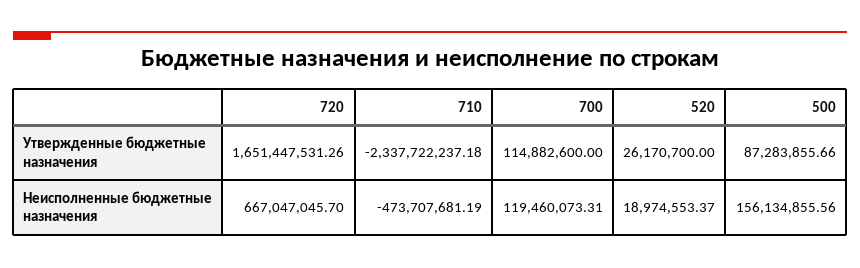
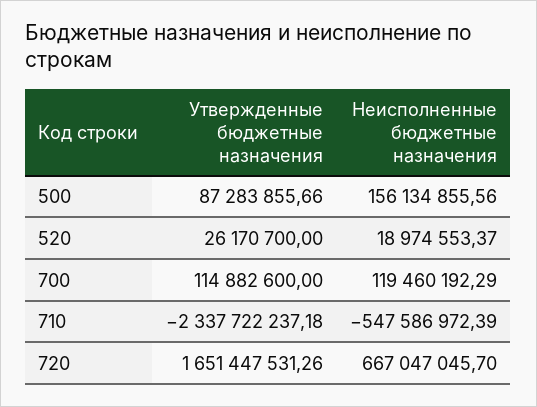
  {
    "720": {
      "Утвержденные бюджетные назначения": 1651447531.26,
      "Неисполненные бюджетные назначения": 667047045.7
    },
    "710": {
      "Утвержденные бюджетные назначения": -2337722237.18,
-     "Неисполненные бюджетные назначения": -473707681.19
+     "Неисполненные бюджетные назначения": -547586972.39
    },
    "700": {
      "Утвержденные бюджетные назначения": 114882600,
-     "Неисполненные бюджетные назначения": 119460073.31
+     "Неисполненные бюджетные назначения": 119460192.29
    },
    "520": {
      "Утвержденные бюджетные назначения": 26170700,
      "Неисполненные бюджетные назначения": 18974553.37
    },
    "500": {
      "Утвержденные бюджетные назначения": 87283855.66,
      "Неисполненные бюджетные назначения": 156134855.56
    }
  }

